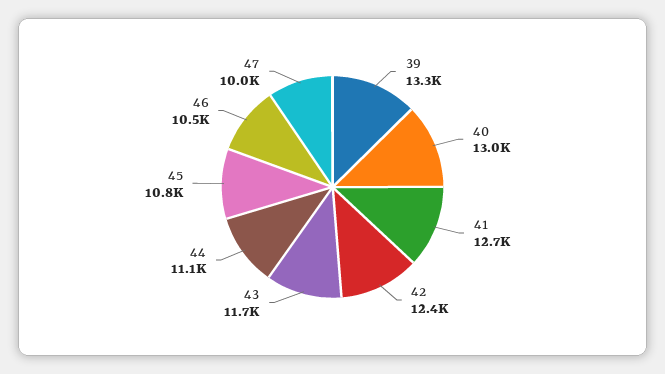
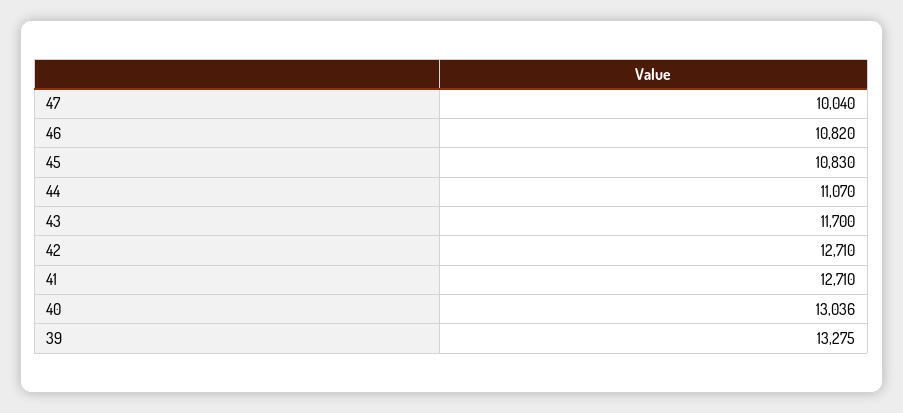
  {
    "39": 13275,
    "40": 13036,
    "41": 12710,
-   "42": 12400,
+   "42": 12710,
    "43": 11700,
    "44": 11070,
    "45": 10830,
-   "46": 10500,
+   "46": 10820,
    "47": 10040
  }

